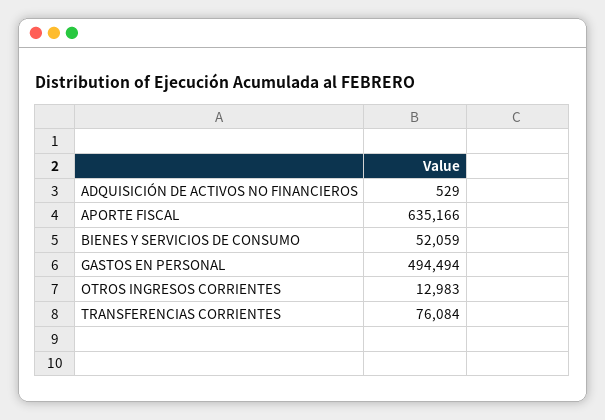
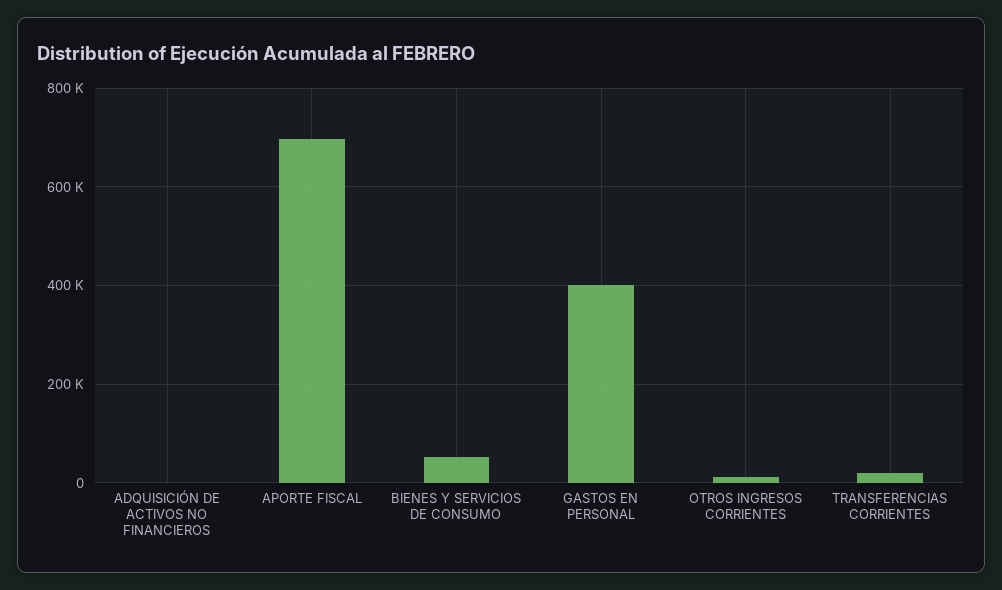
  {
    "ADQUISICIÓN DE ACTIVOS NO FINANCIEROS": 529,
-   "APORTE FISCAL": 635166,
+   "APORTE FISCAL": 700000,
    "BIENES Y SERVICIOS DE CONSUMO": 52059,
-   "GASTOS EN PERSONAL": 494494,
+   "GASTOS EN PERSONAL": 400000,
    "OTROS INGRESOS CORRIENTES": 12983,
-   "TRANSFERENCIAS CORRIENTES": 76084
+   "TRANSFERENCIAS CORRIENTES": 20000
  }

